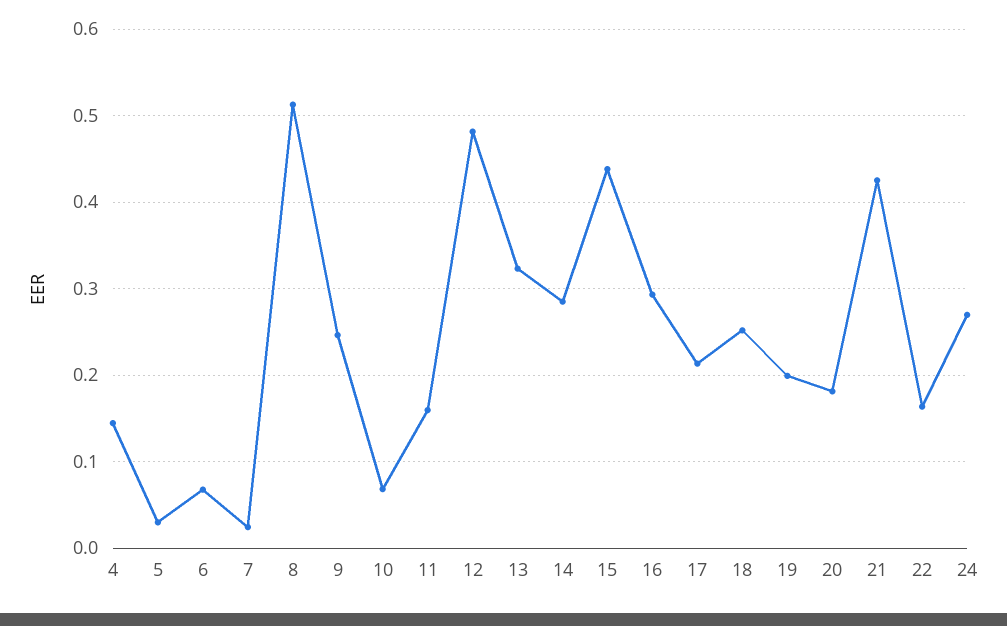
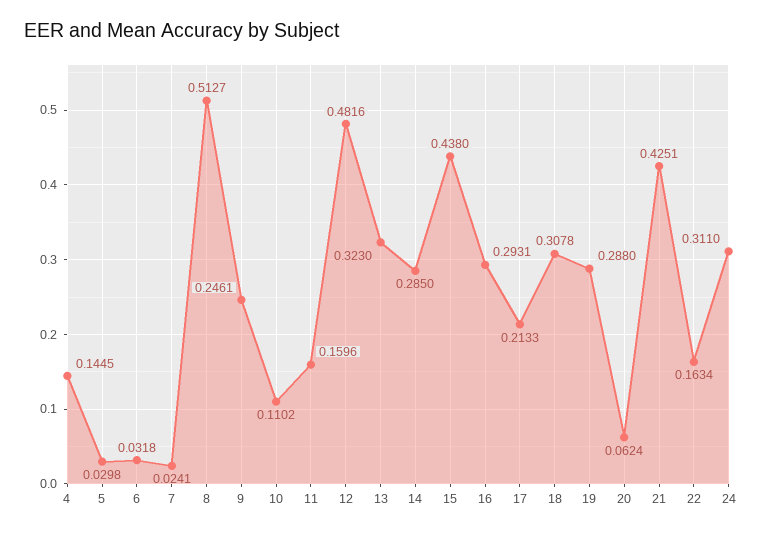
  {
    "4": 0.1445,
    "5": 0.0298,
-   "6": 0.07,
+   "6": 0.0318,
    "7": 0.0241,
    "8": 0.5127,
    "9": 0.2461,
-   "10": 0.07,
+   "10": 0.1102,
    "11": 0.1596,
    "12": 0.4816,
    "13": 0.323,
    "14": 0.285,
    "15": 0.438,
    "16": 0.2931,
    "17": 0.2133,
-   "18": 0.25,
+   "18": 0.3078,
-   "19": 0.2,
+   "19": 0.288,
-   "20": 0.18,
+   "20": 0.0624,
    "21": 0.4251,
    "22": 0.1634,
-   "24": 0.27
+   "24": 0.311
  }

